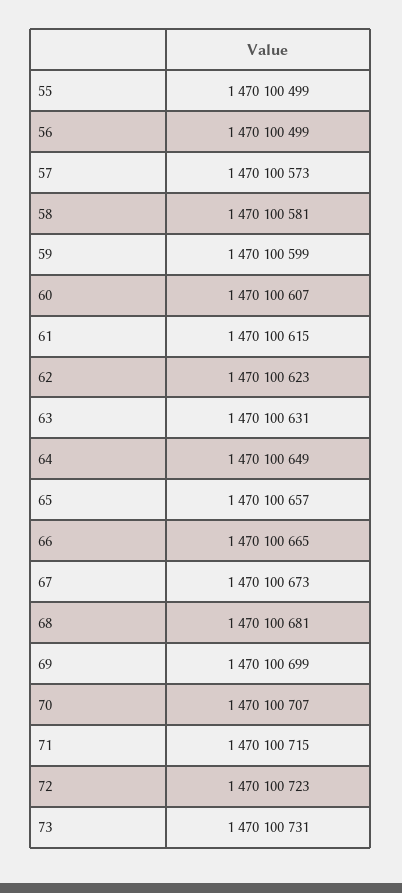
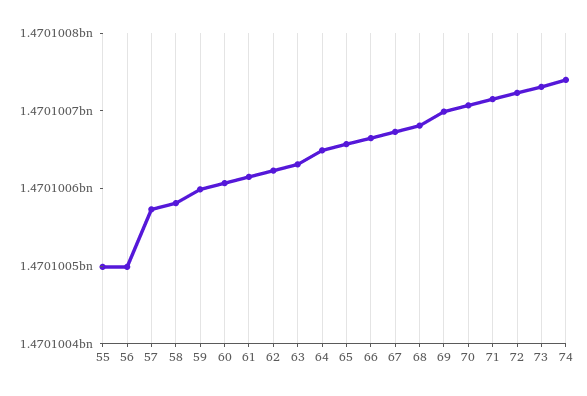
  {
    "55": 1470100499,
    "56": 1470100499,
    "57": 1470100573,
    "58": 1470100581,
    "59": 1470100599,
    "60": 1470100607,
    "61": 1470100615,
    "62": 1470100623,
    "63": 1470100631,
    "64": 1470100649,
    "65": 1470100657,
    "66": 1470100665,
    "67": 1470100673,
    "68": 1470100681,
    "69": 1470100699,
    "70": 1470100707,
    "71": 1470100715,
    "72": 1470100723,
-   "73": 1470100731
+   "73": 1470100731,
+   "74": 1470100740
  }

